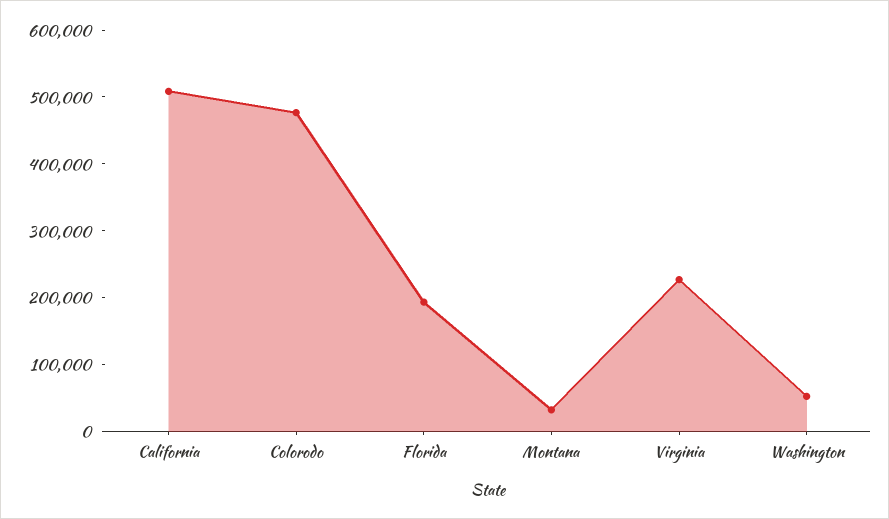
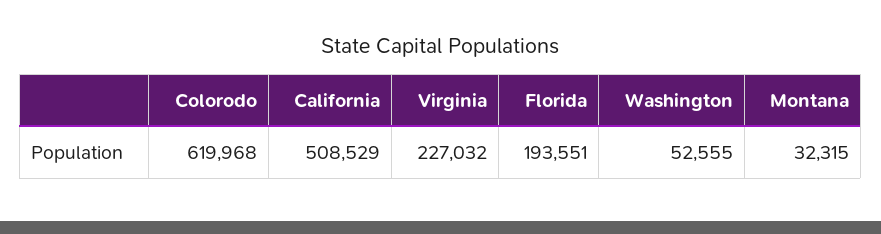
  {
    "California": 508529,
-   "Colorodo": 480000,
+   "Colorodo": 619968,
    "Florida": 193551,
    "Montana": 32315,
    "Virginia": 227032,
    "Washington": 52555
  }

